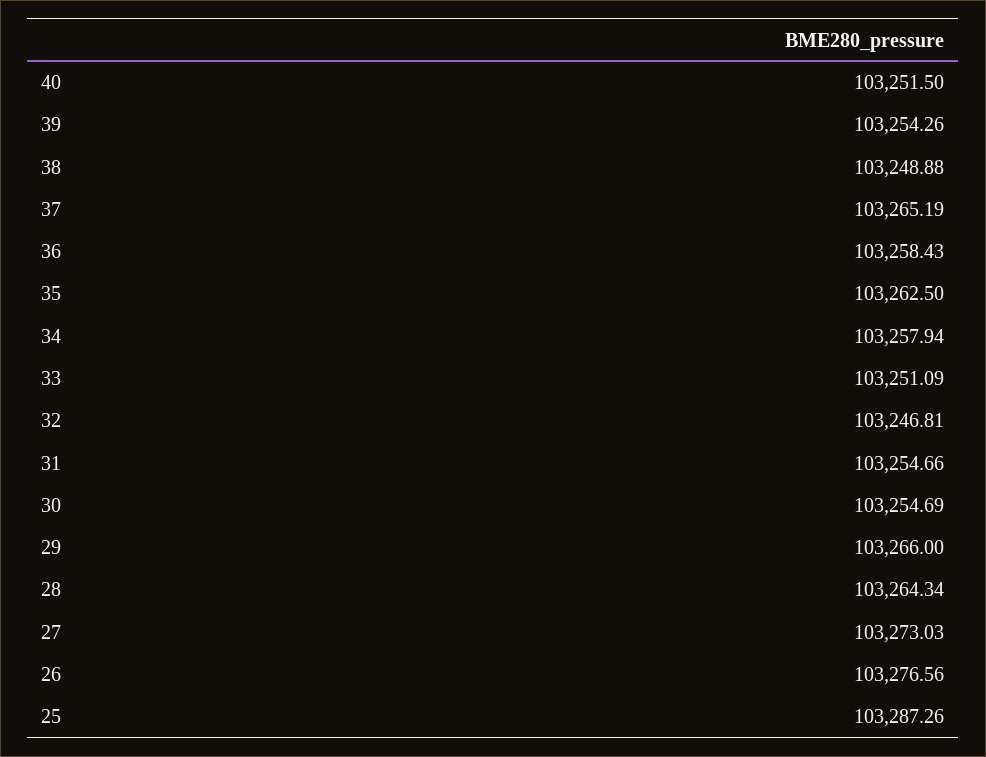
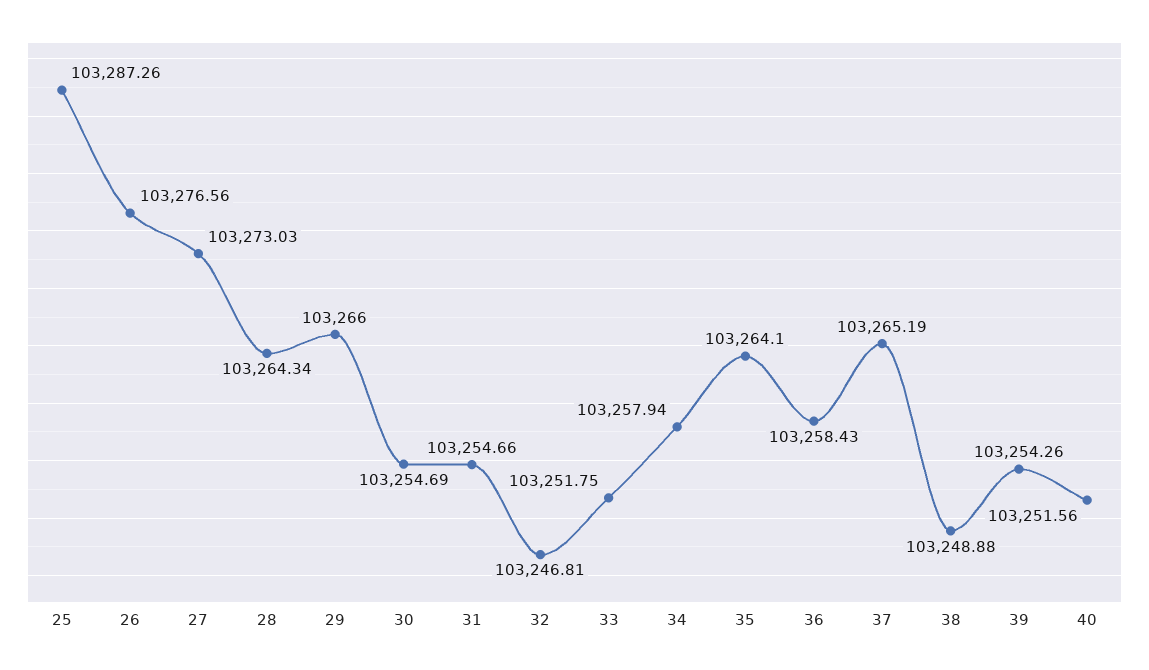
  {
-   "40": 103251.5,
+   "40": 103251.56,
    "39": 103254.26,
    "38": 103248.88,
    "37": 103265.19,
    "36": 103258.43,
-   "35": 103262.5,
+   "35": 103264.1,
    "34": 103257.94,
-   "33": 103251.09,
+   "33": 103251.75,
    "32": 103246.81,
    "31": 103254.66,
    "30": 103254.69,
    "29": 103266,
    "28": 103264.34,
    "27": 103273.03,
    "26": 103276.56,
    "25": 103287.26
  }

